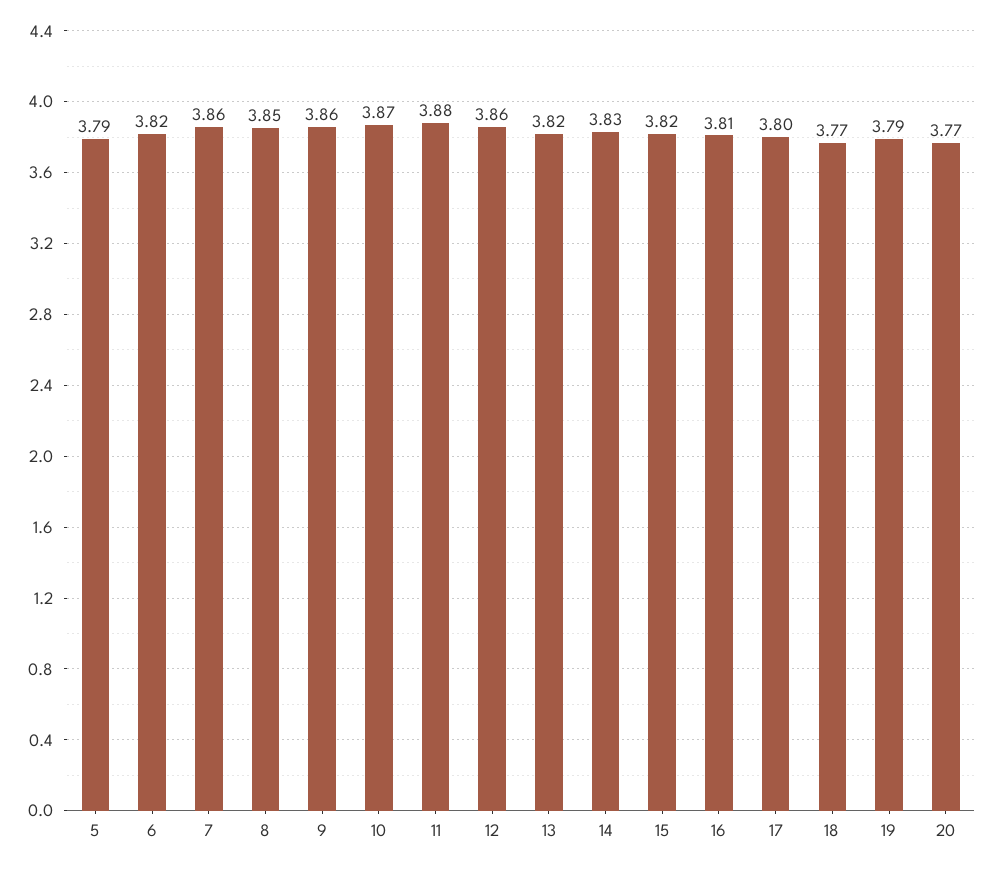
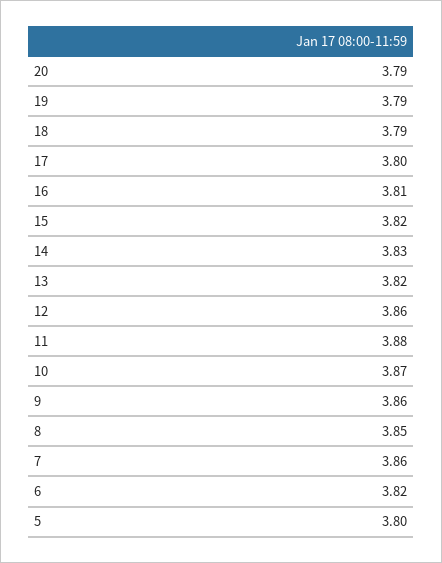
  {
-   "5": 3.79,
+   "5": 3.8,
    "6": 3.82,
    "7": 3.86,
    "8": 3.85,
    "9": 3.86,
    "10": 3.87,
    "11": 3.88,
    "12": 3.86,
    "13": 3.82,
    "14": 3.83,
    "15": 3.82,
    "16": 3.81,
    "17": 3.8,
-   "18": 3.77,
+   "18": 3.79,
    "19": 3.79,
-   "20": 3.77
+   "20": 3.79
  }

